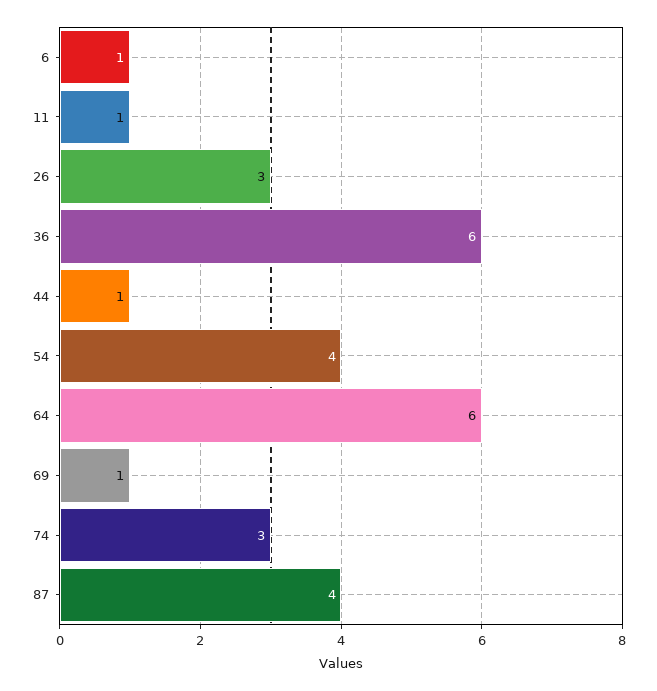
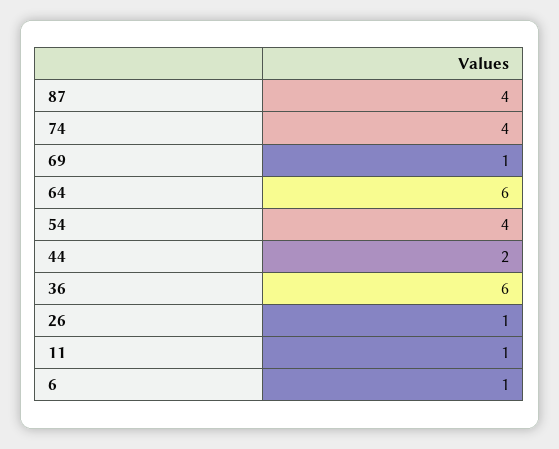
  {
    "6": 1,
    "11": 1,
-   "26": 3,
+   "26": 1,
    "36": 6,
-   "44": 1,
+   "44": 2,
    "54": 4,
    "64": 6,
    "69": 1,
-   "74": 3,
+   "74": 4,
    "87": 4
  }

